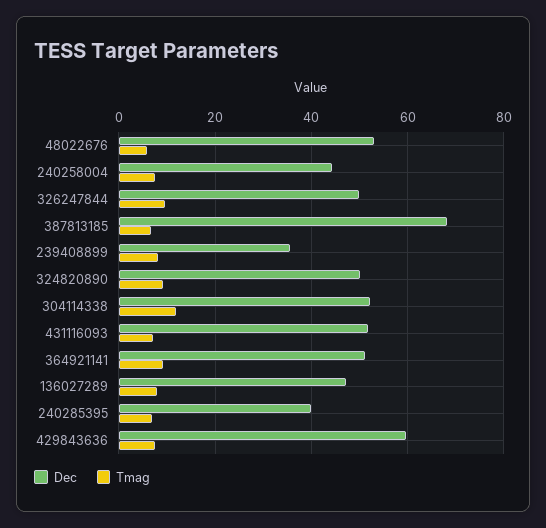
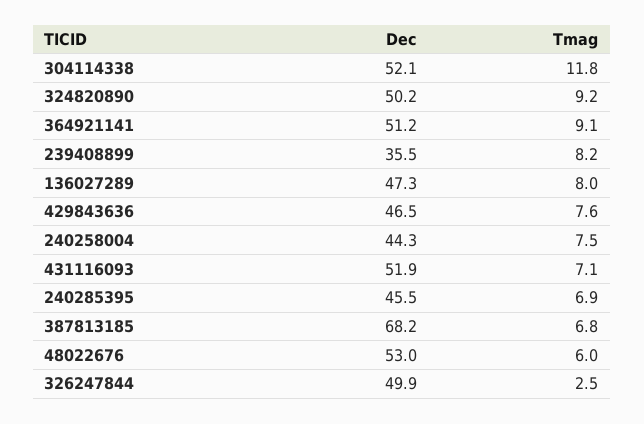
  {
    "Dec": {
      "48022676": 53,
      "240258004": 44.3,
      "326247844": 49.9,
      "387813185": 68.2,
      "239408899": 35.5,
      "324820890": 50.2,
      "304114338": 52.1,
      "431116093": 51.9,
      "364921141": 51.2,
      "136027289": 47.3,
-     "240285395": 40,
+     "240285395": 45.5,
-     "429843636": 60
+     "429843636": 46.5
    },
    "Tmag": {
      "48022676": 6,
      "240258004": 7.5,
-     "326247844": 10,
+     "326247844": 2.5,
      "387813185": 6.8,
      "239408899": 8.2,
      "324820890": 9.2,
      "304114338": 11.8,
      "431116093": 7.1,
      "364921141": 9.1,
      "136027289": 8,
      "240285395": 6.9,
      "429843636": 7.6
    }
  }

